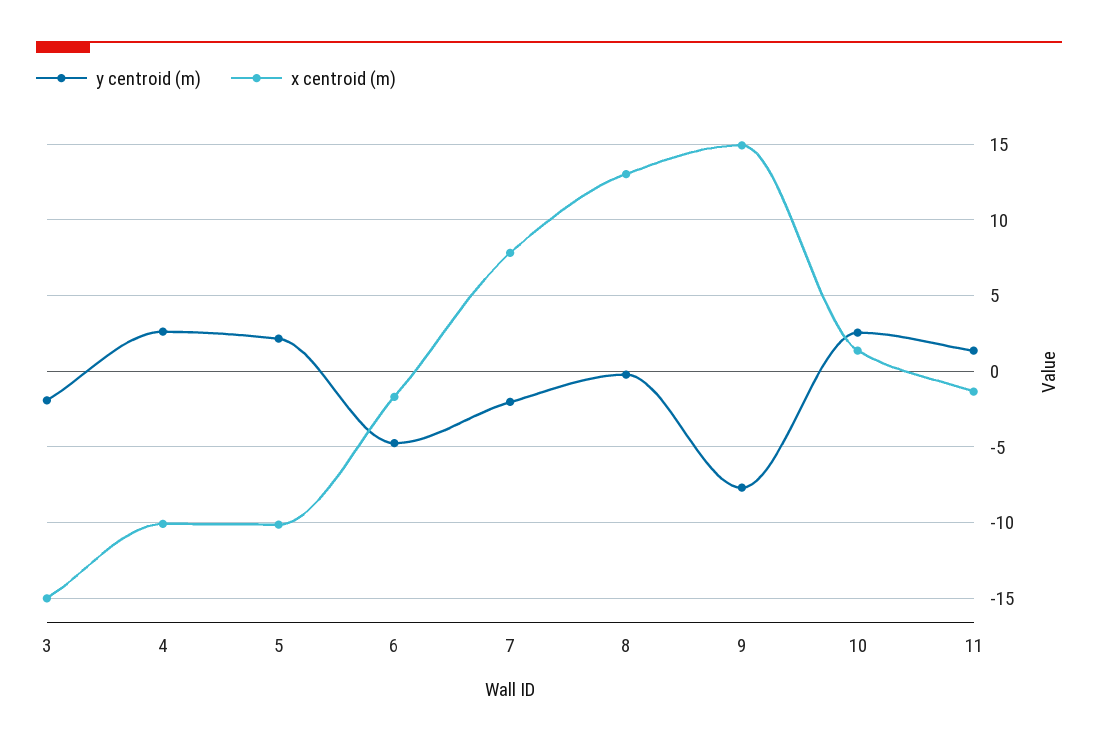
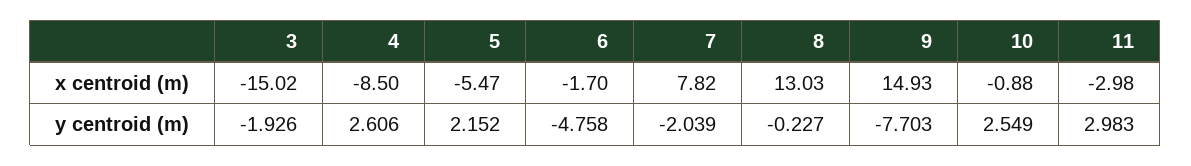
  {
    "y centroid (m)": {
      "3": -1.926,
      "4": 2.606,
      "5": 2.152,
      "6": -4.758,
      "7": -2.039,
      "8": -0.227,
      "9": -7.703,
      "10": 2.549,
-     "11": 1.5
+     "11": 2.983
    },
    "x centroid (m)": {
      "3": -15.02,
-     "4": -10,
+     "4": -8.5,
-     "5": -10,
+     "5": -5.47,
      "6": -1.7,
      "7": 7.82,
      "8": 13.03,
      "9": 14.93,
-     "10": 1.5,
+     "10": -0.88,
-     "11": -1.5
+     "11": -2.98
    }
  }

